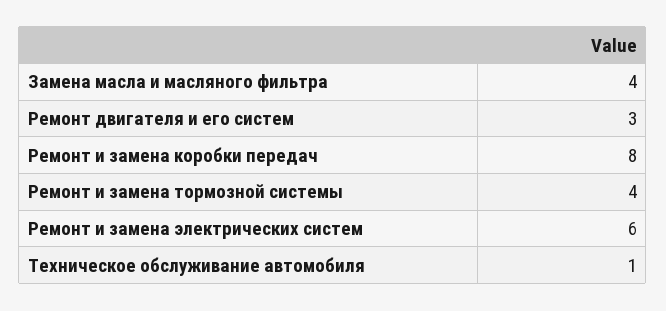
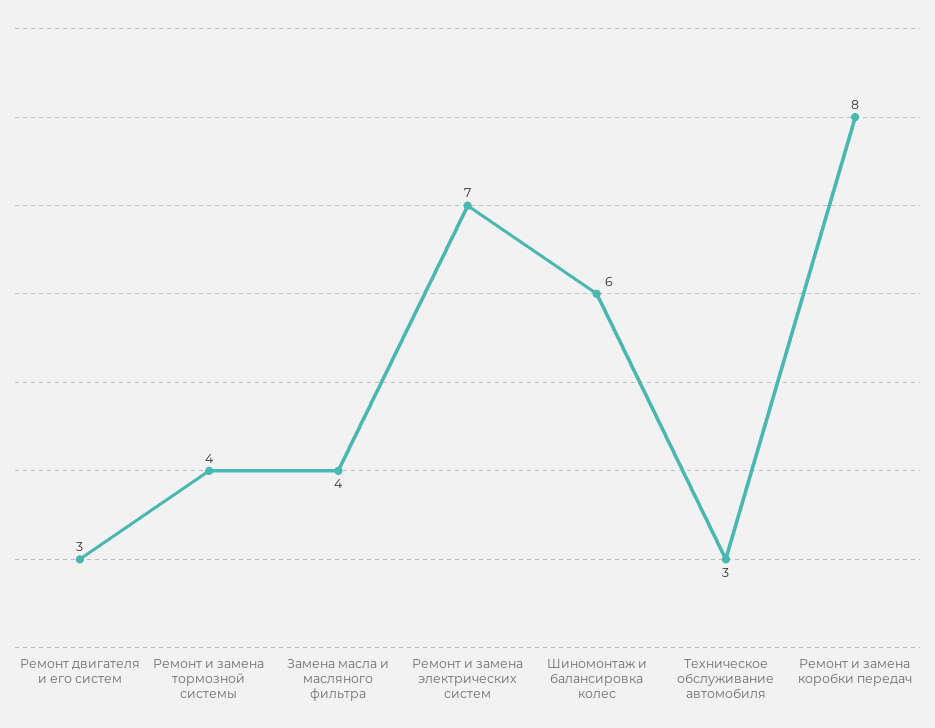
  {
    "Замена масла и масляного фильтра": 4,
    "Ремонт двигателя и его систем": 3,
    "Ремонт и замена коробки передач": 8,
    "Ремонт и замена тормозной системы": 4,
-   "Ремонт и замена электрических систем": 6,
+   "Ремонт и замена электрических систем": 7,
-   "Техническое обслуживание автомобиля": 1
+   "Техническое обслуживание автомобиля": 3,
+   "Шиномонтаж и балансировка колес": 6
  }

